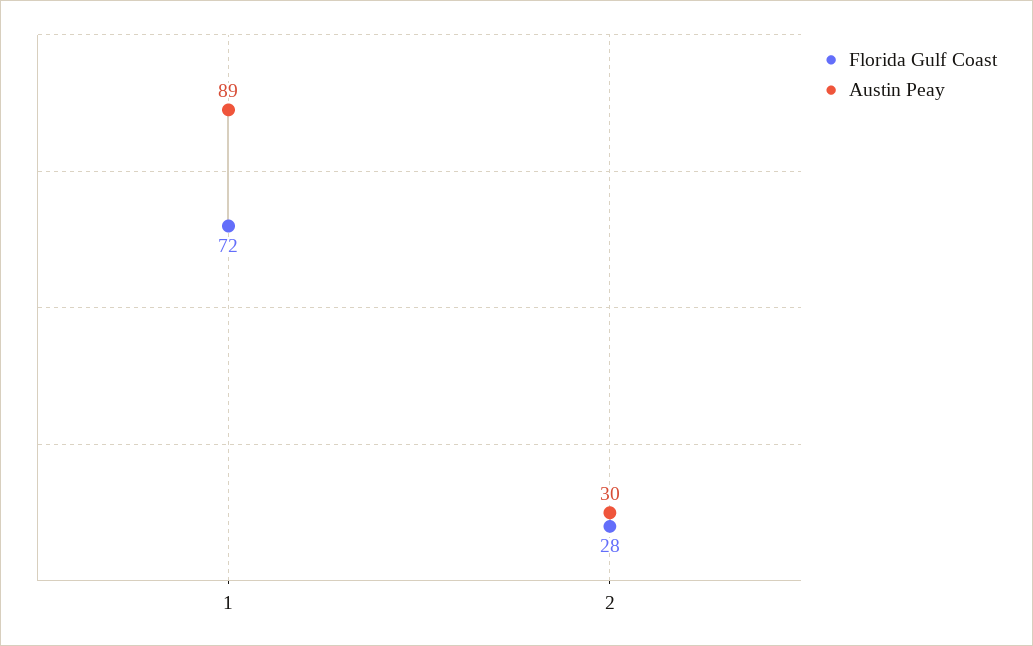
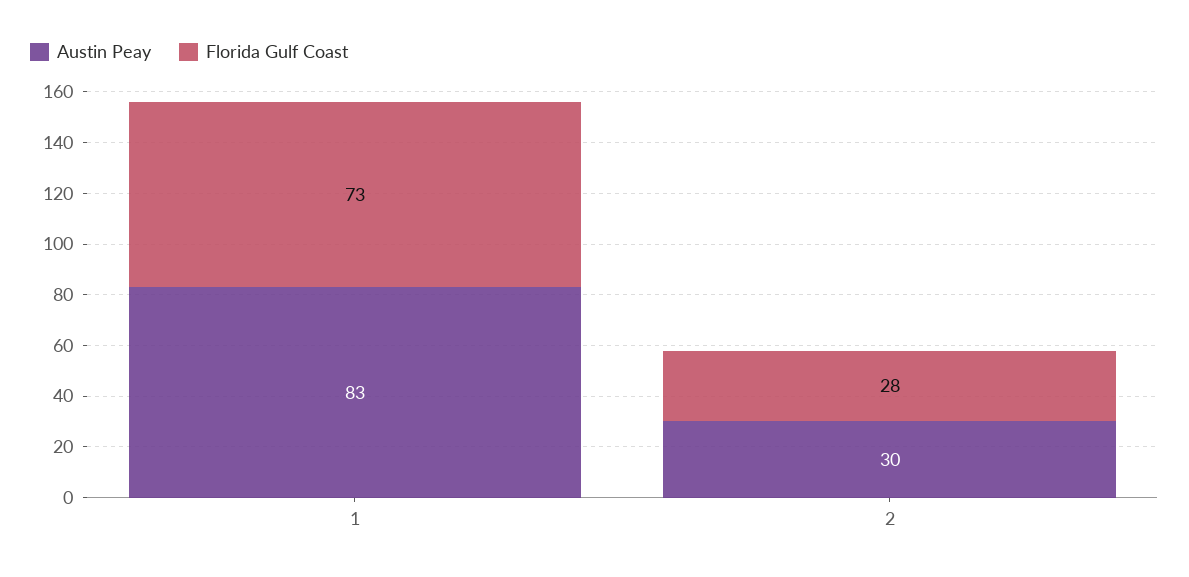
  {
    "Florida Gulf Coast": {
-     "1": 72,
+     "1": 73,
      "2": 28
    },
    "Austin Peay": {
-     "1": 89,
+     "1": 83,
      "2": 30
    }
  }

